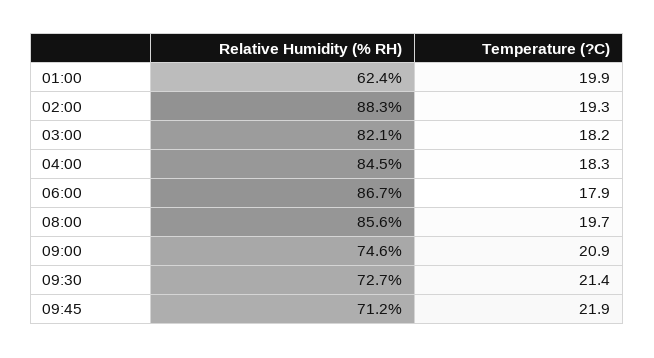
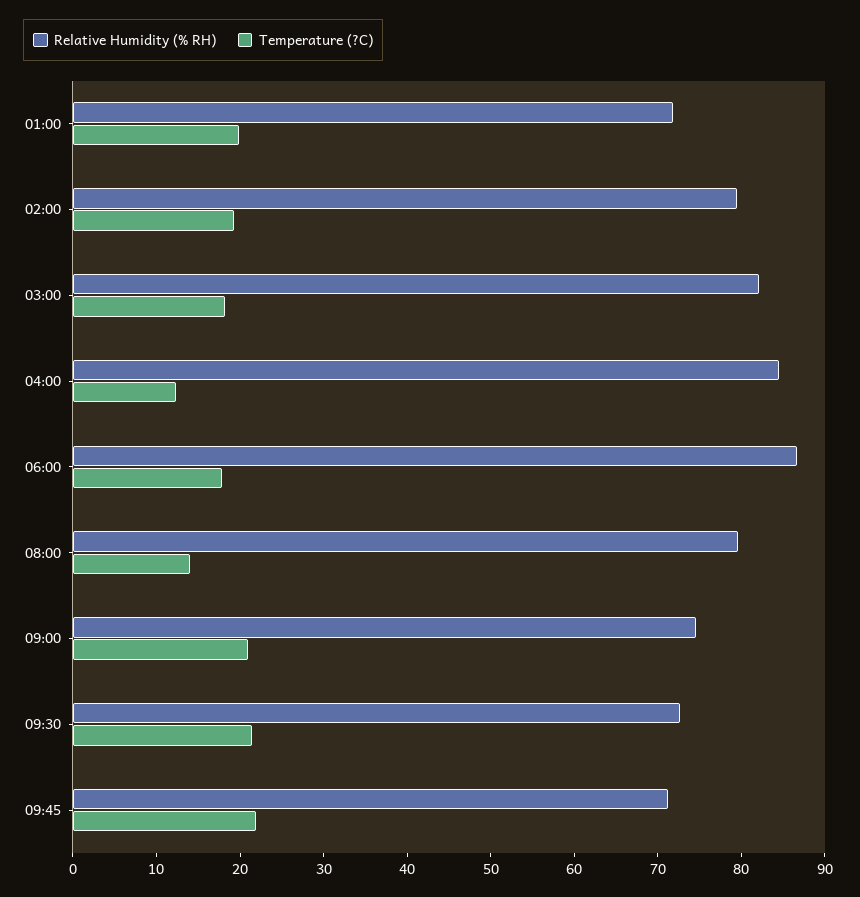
  {
    "Relative Humidity (% RH)": {
-     "01:00": 62.4,
+     "01:00": 72,
-     "02:00": 88.3,
+     "02:00": 80,
      "03:00": 82.1,
      "04:00": 84.5,
      "06:00": 86.7,
-     "08:00": 85.6,
+     "08:00": 80,
      "09:00": 74.6,
      "09:30": 72.7,
      "09:45": 71.2
    },
    "Temperature (?C)": {
      "01:00": 19.9,
      "02:00": 19.3,
      "03:00": 18.2,
-     "04:00": 18.3,
+     "04:00": 12,
      "06:00": 17.9,
-     "08:00": 19.7,
+     "08:00": 14,
      "09:00": 20.9,
      "09:30": 21.4,
      "09:45": 21.9
    }
  }

